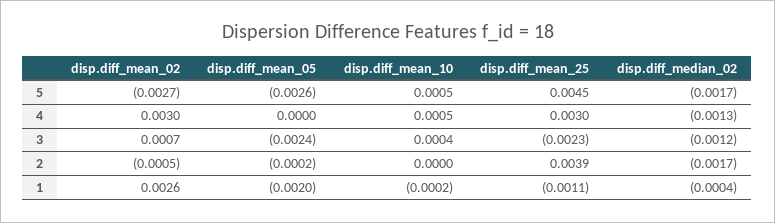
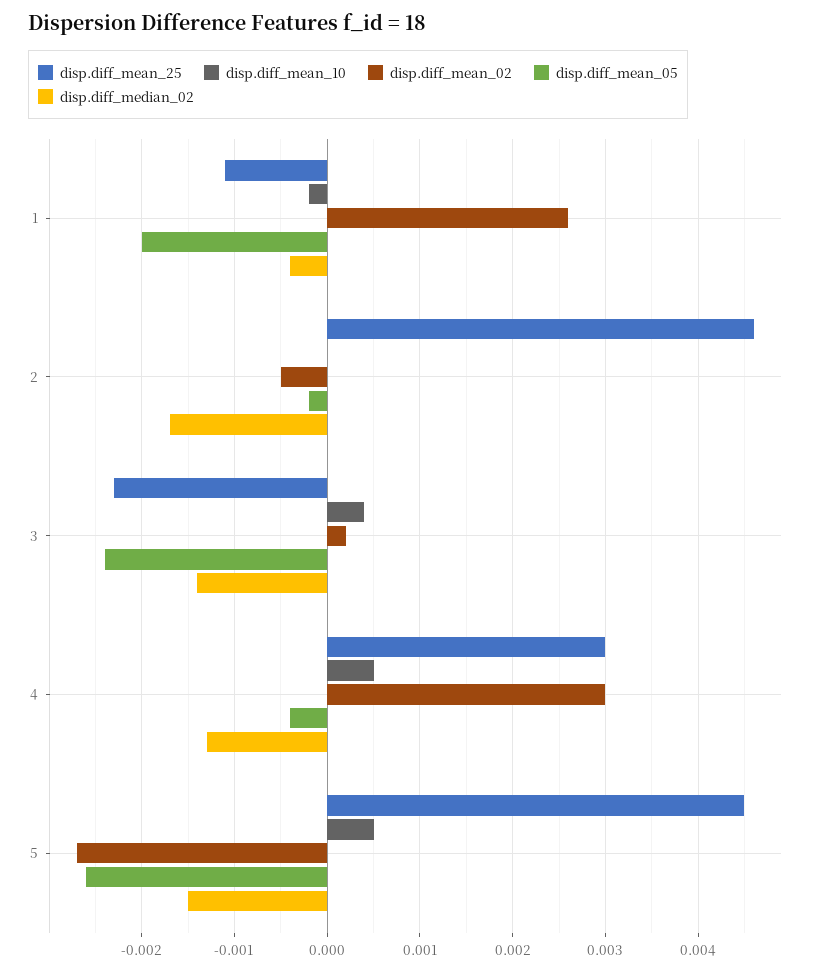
  {
    "disp.diff_mean_02": {
      "5": -0.0027,
      "4": 0.003,
-     "3": 0.0007,
+     "3": 0.0002,
      "2": -0.0005,
      "1": 0.0026
    },
    "disp.diff_mean_05": {
      "5": -0.0026,
-     "4": 0,
+     "4": -0.0004,
      "3": -0.0024,
      "2": -0.0002,
      "1": -0.002
    },
    "disp.diff_mean_10": {
      "5": 0.0005,
      "4": 0.0005,
      "3": 0.0004,
      "2": 0,
      "1": -0.0002
    },
    "disp.diff_mean_25": {
      "5": 0.0045,
      "4": 0.003,
      "3": -0.0023,
-     "2": 0.0039,
+     "2": 0.0046,
      "1": -0.0011
    },
    "disp.diff_median_02": {
-     "5": -0.0017,
+     "5": -0.0015,
      "4": -0.0013,
-     "3": -0.0012,
+     "3": -0.0014,
      "2": -0.0017,
      "1": -0.0004
    }
  }

